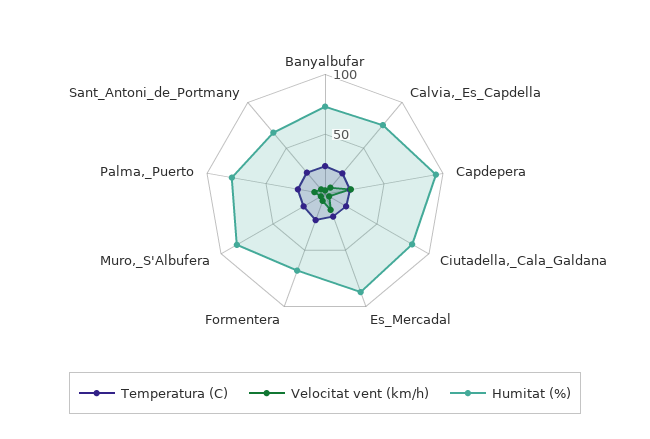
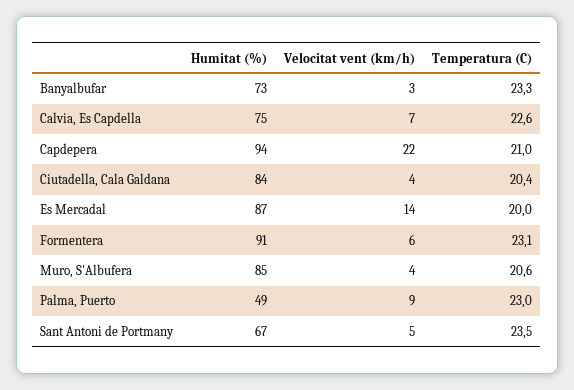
  {
    "Temperatura (C)": {
      "Banyalbufar": 23.3,
      "Calvia,_Es_Capdella": 22.6,
      "Capdepera": 21,
      "Ciutadella,_Cala_Galdana": 20.4,
      "Es_Mercadal": 20,
      "Formentera": 23.1,
      "Muro,_S'Albufera": 20.6,
      "Palma,_Puerto": 23,
      "Sant_Antoni_de_Portmany": 23.5
    },
    "Velocitat vent (km/h)": {
      "Banyalbufar": 3,
      "Calvia,_Es_Capdella": 7,
      "Capdepera": 22,
      "Ciutadella,_Cala_Galdana": 4,
      "Es_Mercadal": 14,
      "Formentera": 6,
      "Muro,_S'Albufera": 4,
      "Palma,_Puerto": 9,
      "Sant_Antoni_de_Portmany": 5
    },
    "Humitat (%)": {
      "Banyalbufar": 73,
      "Calvia,_Es_Capdella": 75,
      "Capdepera": 94,
      "Ciutadella,_Cala_Galdana": 84,
      "Es_Mercadal": 87,
-     "Formentera": 70,
+     "Formentera": 91,
      "Muro,_S'Albufera": 85,
-     "Palma,_Puerto": 80,
+     "Palma,_Puerto": 49,
      "Sant_Antoni_de_Portmany": 67
    }
  }

